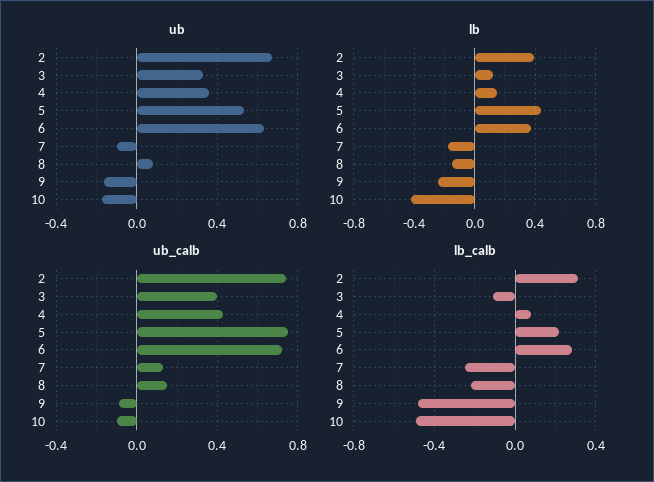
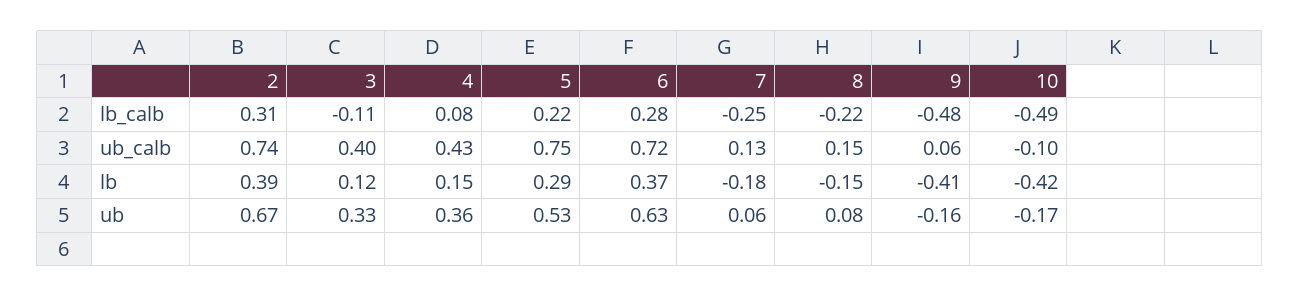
  {
    "ub": {
      "2": 0.67,
      "3": 0.33,
      "4": 0.36,
      "5": 0.53,
      "6": 0.63,
-     "7": -0.1,
+     "7": 0.06,
      "8": 0.08,
      "9": -0.16,
      "10": -0.17
    },
    "lb": {
      "2": 0.39,
      "3": 0.12,
      "4": 0.15,
-     "5": 0.45,
+     "5": 0.29,
      "6": 0.37,
      "7": -0.18,
      "8": -0.15,
-     "9": -0.25,
+     "9": -0.41,
      "10": -0.42
    },
    "ub_calb": {
      "2": 0.74,
      "3": 0.4,
      "4": 0.43,
      "5": 0.75,
      "6": 0.72,
      "7": 0.13,
      "8": 0.15,
-     "9": -0.1,
+     "9": 0.06,
      "10": -0.1
    },
    "lb_calb": {
      "2": 0.31,
      "3": -0.11,
      "4": 0.08,
      "5": 0.22,
      "6": 0.28,
      "7": -0.25,
      "8": -0.22,
      "9": -0.48,
      "10": -0.49
    }
  }

